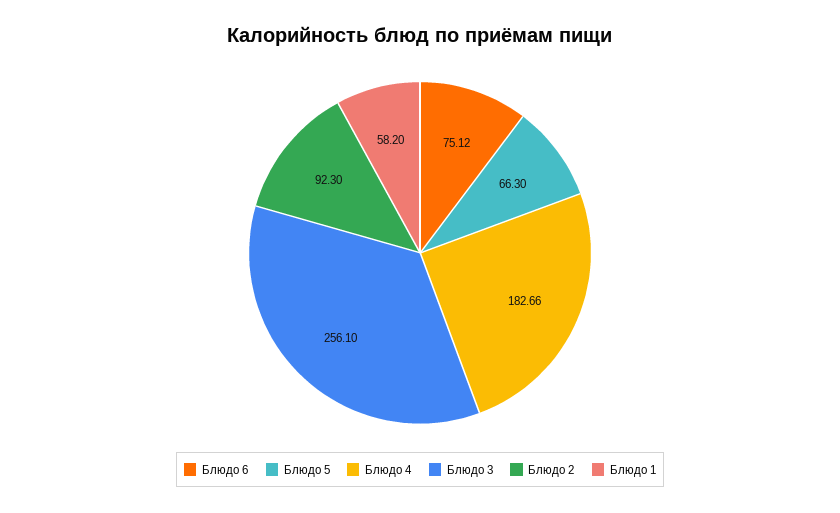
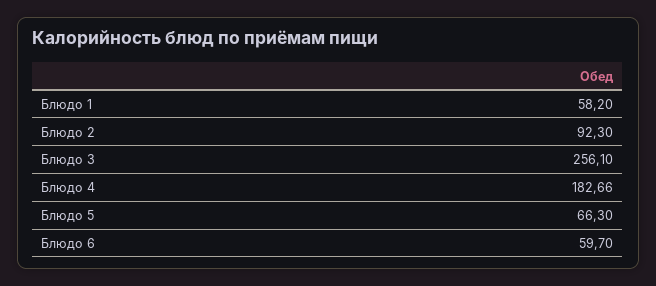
  {
-   "Блюдо 6": 75.12,
+   "Блюдо 6": 59.7,
    "Блюдо 5": 66.3,
    "Блюдо 4": 182.66,
    "Блюдо 3": 256.1,
    "Блюдо 2": 92.3,
    "Блюдо 1": 58.2
  }

